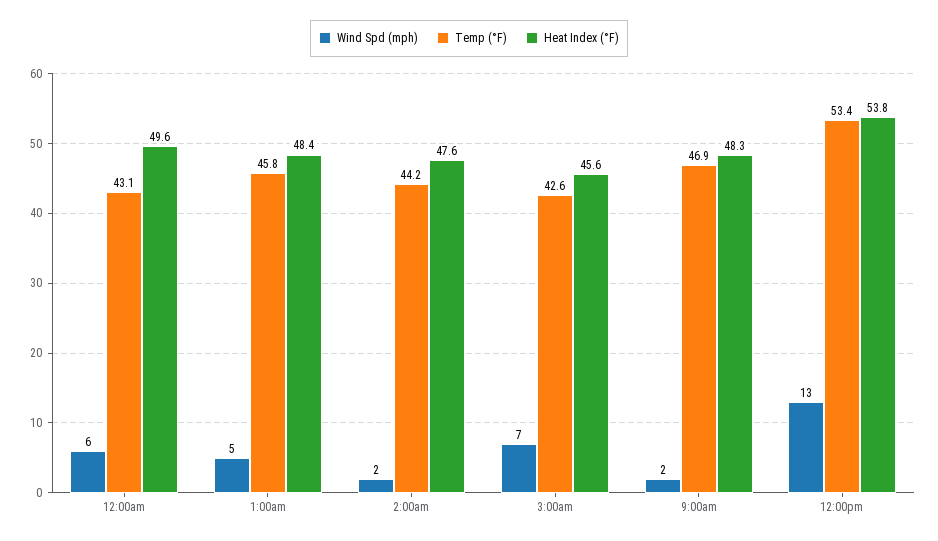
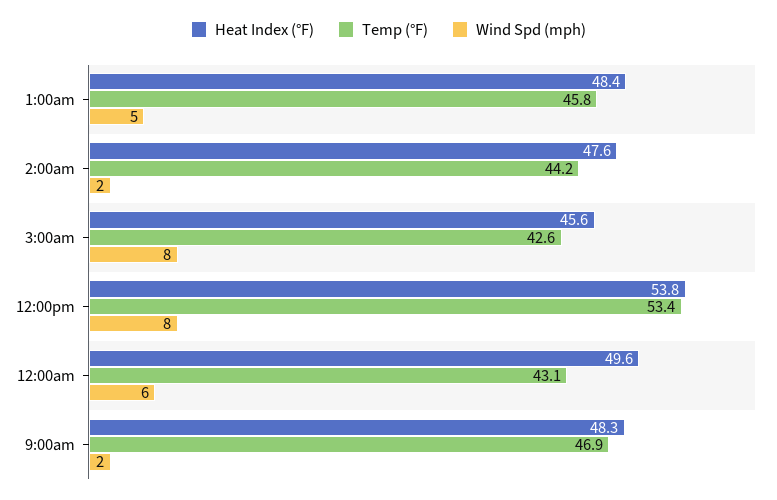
  {
    "Wind Spd (mph)": {
      "12:00am": 6,
      "1:00am": 5,
      "2:00am": 2,
-     "3:00am": 7,
+     "3:00am": 8,
      "9:00am": 2,
-     "12:00pm": 13
+     "12:00pm": 8
    },
    "Temp (°F)": {
      "12:00am": 43.1,
      "1:00am": 45.8,
      "2:00am": 44.2,
      "3:00am": 42.6,
      "9:00am": 46.9,
      "12:00pm": 53.4
    },
    "Heat Index (°F)": {
      "12:00am": 49.6,
      "1:00am": 48.4,
      "2:00am": 47.6,
      "3:00am": 45.6,
      "9:00am": 48.3,
      "12:00pm": 53.8
    }
  }

